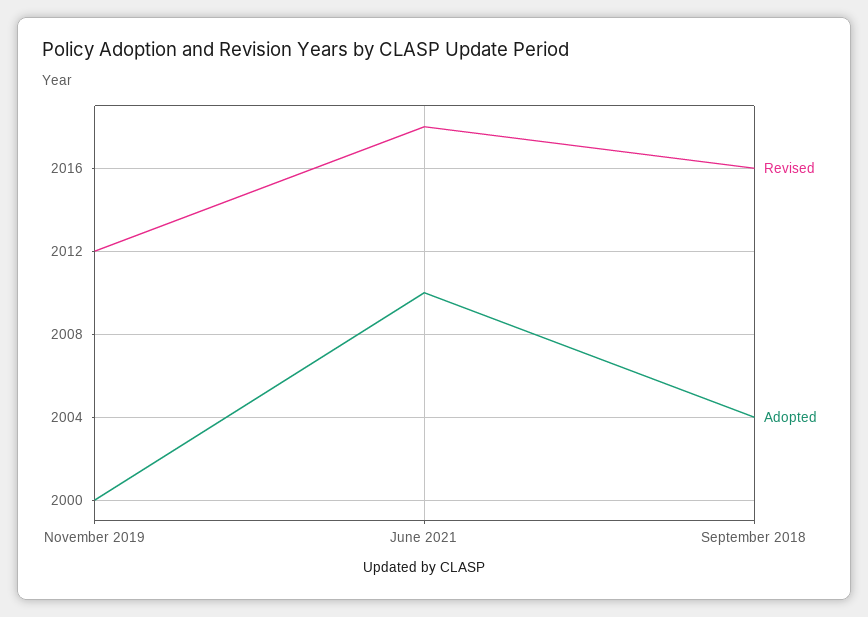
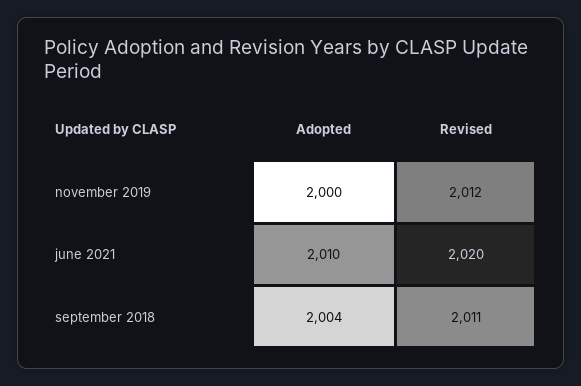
  {
    "Revised": {
      "November 2019": 2012,
-     "June 2021": 2018,
+     "June 2021": 2020,
-     "September 2018": 2016
+     "September 2018": 2011
    },
    "Adopted": {
      "November 2019": 2000,
      "June 2021": 2010,
      "September 2018": 2004
    }
  }

